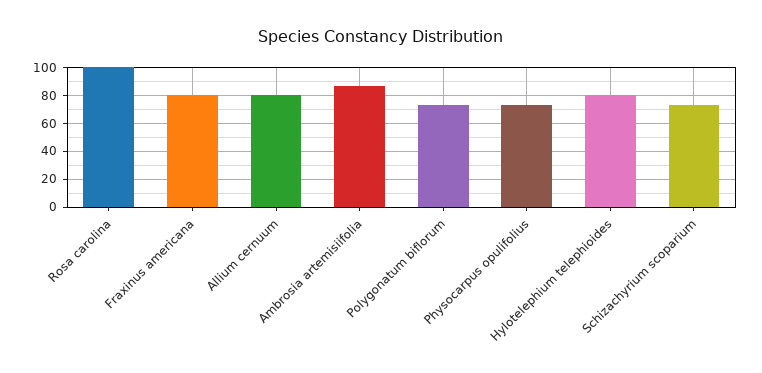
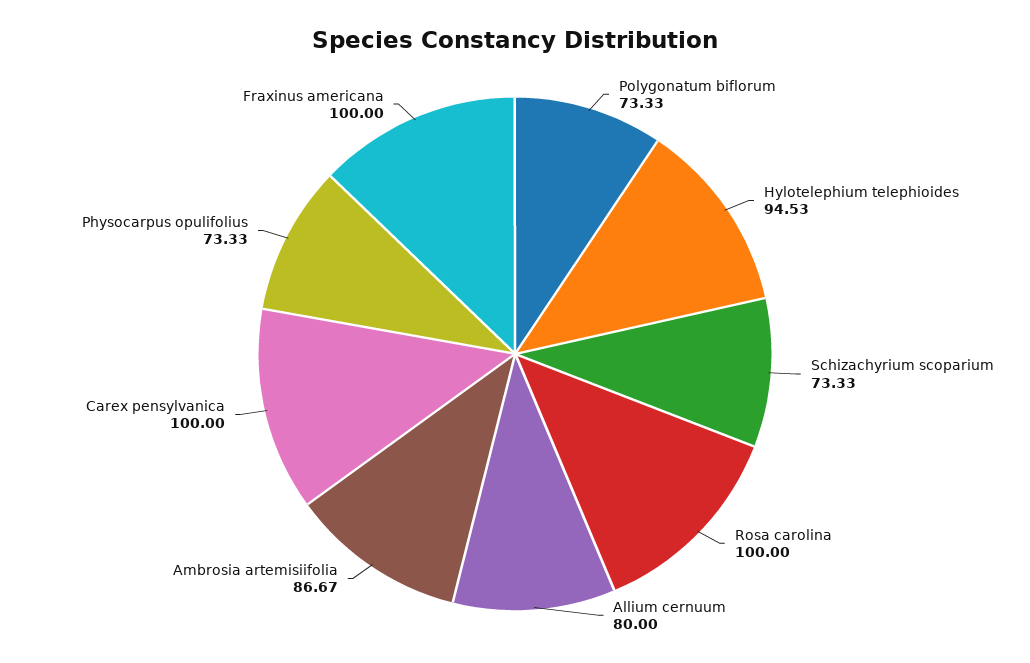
  {
    "Rosa carolina": 100,
-   "Fraxinus americana": 80,
+   "Fraxinus americana": 100,
    "Allium cernuum": 80,
    "Ambrosia artemisiifolia": 86.67,
    "Polygonatum biflorum": 73.33,
    "Physocarpus opulifolius": 73.33,
-   "Hylotelephium telephioides": 80,
+   "Hylotelephium telephioides": 94.53,
-   "Schizachyrium scoparium": 73.33
+   "Schizachyrium scoparium": 73.33,
+   "Carex pensylvanica": 100
  }

